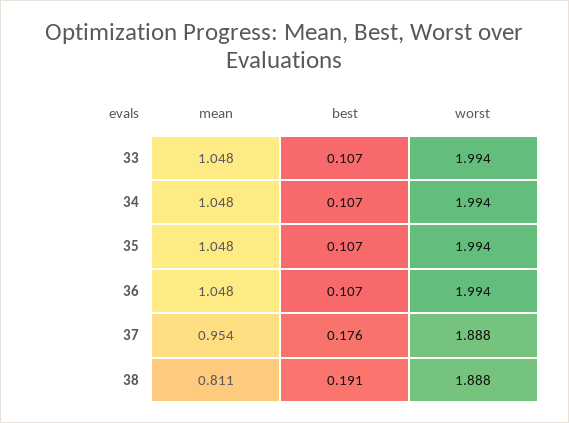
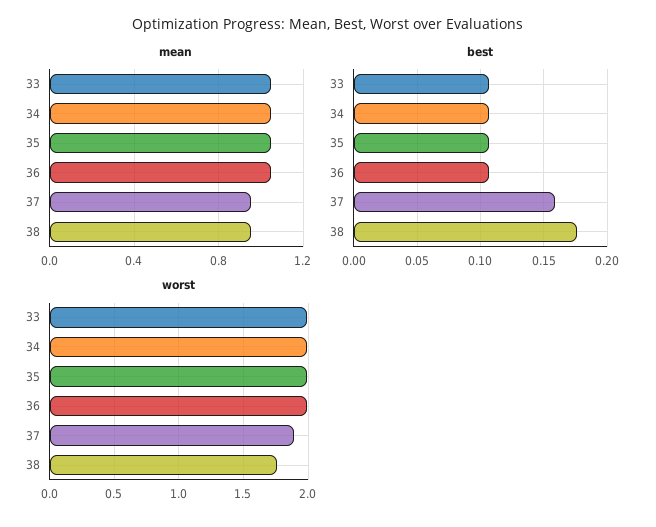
  {
    "mean": {
      "33": 1.048,
      "34": 1.048,
      "35": 1.048,
      "36": 1.048,
      "37": 0.954,
-     "38": 0.811
+     "38": 0.95
    },
    "best": {
      "33": 0.107,
      "34": 0.107,
      "35": 0.107,
      "36": 0.107,
-     "37": 0.176,
+     "37": 0.16,
-     "38": 0.191
+     "38": 0.175
    },
    "worst": {
      "33": 1.994,
      "34": 1.994,
      "35": 1.994,
      "36": 1.994,
      "37": 1.888,
-     "38": 1.888
+     "38": 1.75
    }
  }

